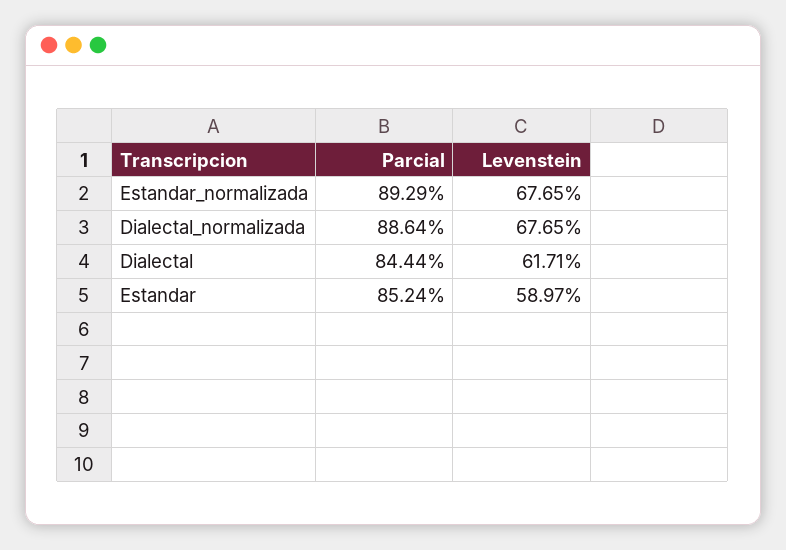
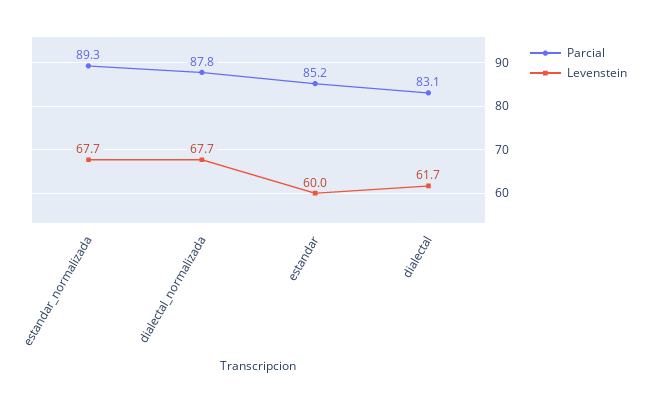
  {
    "Parcial": {
      "Estandar_normalizada": 89.29,
-     "Dialectal_normalizada": 88.64,
+     "Dialectal_normalizada": 87.8,
-     "Dialectal": 84.44,
+     "Dialectal": 83.1,
      "Estandar": 85.24
    },
    "Levenstein": {
      "Estandar_normalizada": 67.65,
      "Dialectal_normalizada": 67.65,
      "Dialectal": 61.71,
-     "Estandar": 58.97
+     "Estandar": 60
    }
  }

